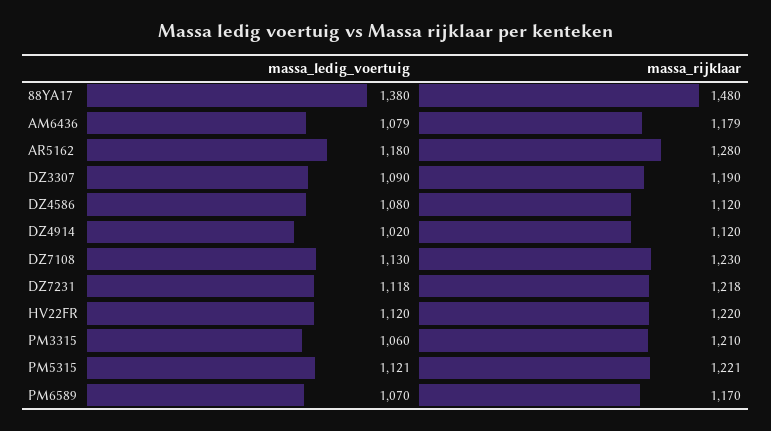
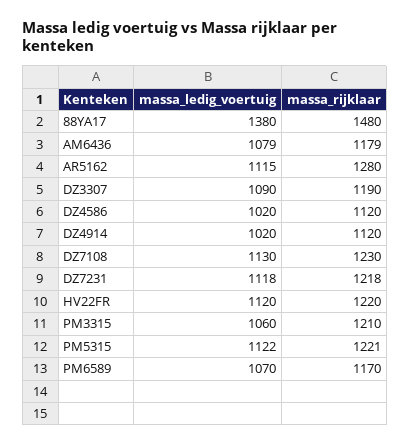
  {
    "massa_ledig_voertuig": {
      "88YA17": 1380,
      "AM6436": 1079,
-     "AR5162": 1180,
+     "AR5162": 1115,
      "DZ3307": 1090,
-     "DZ4586": 1080,
+     "DZ4586": 1020,
      "DZ4914": 1020,
      "DZ7108": 1130,
      "DZ7231": 1118,
      "HV22FR": 1120,
      "PM3315": 1060,
-     "PM5315": 1121,
+     "PM5315": 1122,
      "PM6589": 1070
    },
    "massa_rijklaar": {
      "88YA17": 1480,
      "AM6436": 1179,
      "AR5162": 1280,
      "DZ3307": 1190,
      "DZ4586": 1120,
      "DZ4914": 1120,
      "DZ7108": 1230,
      "DZ7231": 1218,
      "HV22FR": 1220,
      "PM3315": 1210,
      "PM5315": 1221,
      "PM6589": 1170
    }
  }

